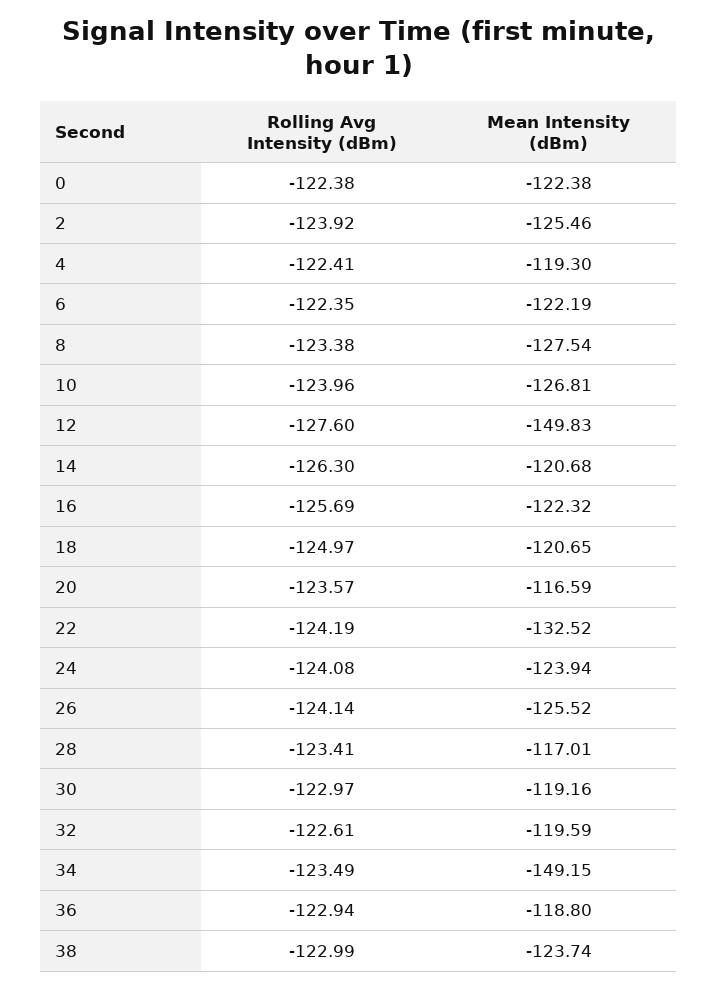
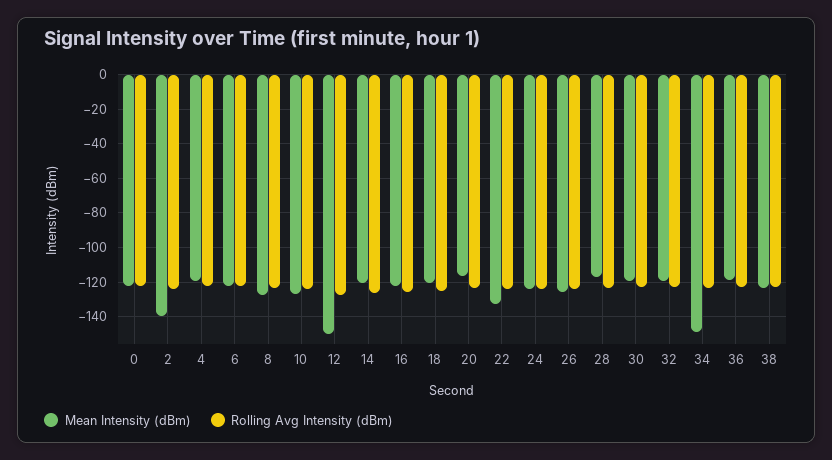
  {
    "Rolling Avg Intensity (dBm)": {
      "0": -122.38,
      "2": -123.92,
      "4": -122.41,
      "6": -122.35,
      "8": -123.38,
      "10": -123.96,
      "12": -127.6,
      "14": -126.3,
      "16": -125.69,
      "18": -124.97,
      "20": -123.57,
      "22": -124.19,
      "24": -124.08,
      "26": -124.14,
      "28": -123.41,
      "30": -122.97,
      "32": -122.61,
      "34": -123.49,
      "36": -122.94,
      "38": -122.99
    },
    "Mean Intensity (dBm)": {
      "0": -122.38,
-     "2": -125.46,
+     "2": -140,
      "4": -119.3,
      "6": -122.19,
      "8": -127.54,
      "10": -126.81,
      "12": -149.83,
      "14": -120.68,
      "16": -122.32,
      "18": -120.65,
      "20": -116.59,
      "22": -132.52,
      "24": -123.94,
      "26": -125.52,
      "28": -117.01,
      "30": -119.16,
      "32": -119.59,
      "34": -149.15,
      "36": -118.8,
      "38": -123.74
    }
  }

